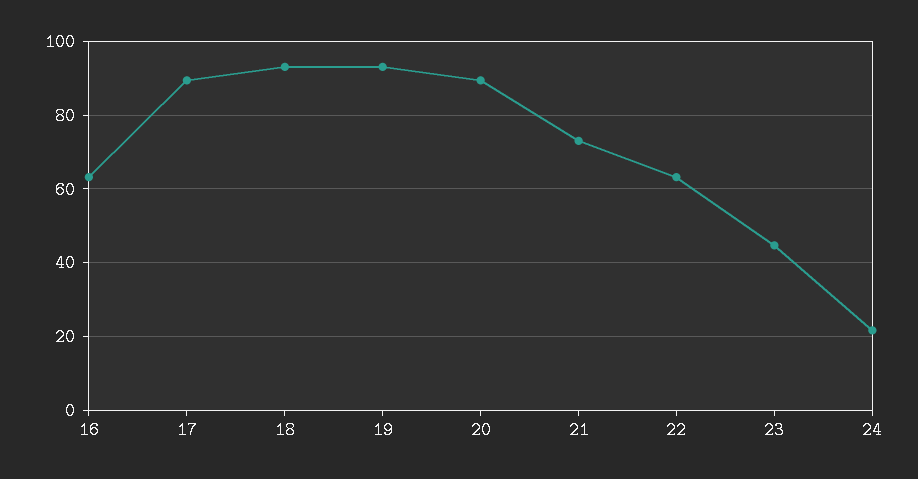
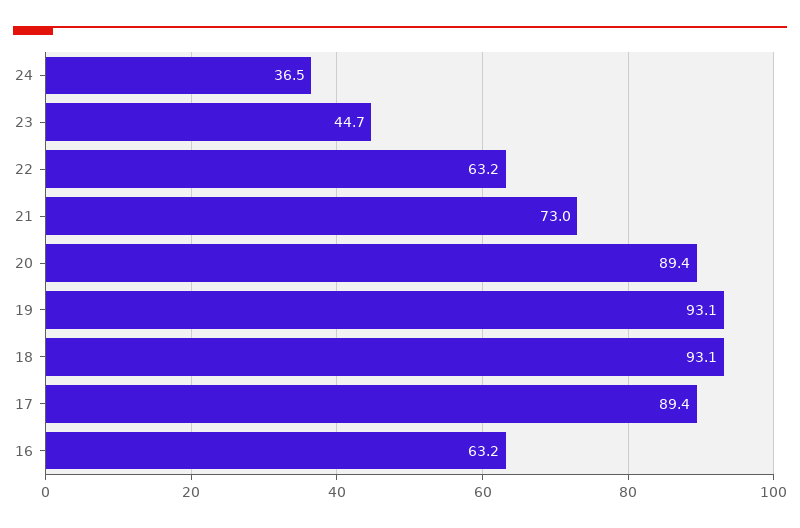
  {
    "16": 63.2,
    "17": 89.4,
    "18": 93.1,
    "19": 93.1,
    "20": 89.4,
    "21": 73,
    "22": 63.2,
    "23": 44.7,
-   "24": 22
+   "24": 36.5
  }

